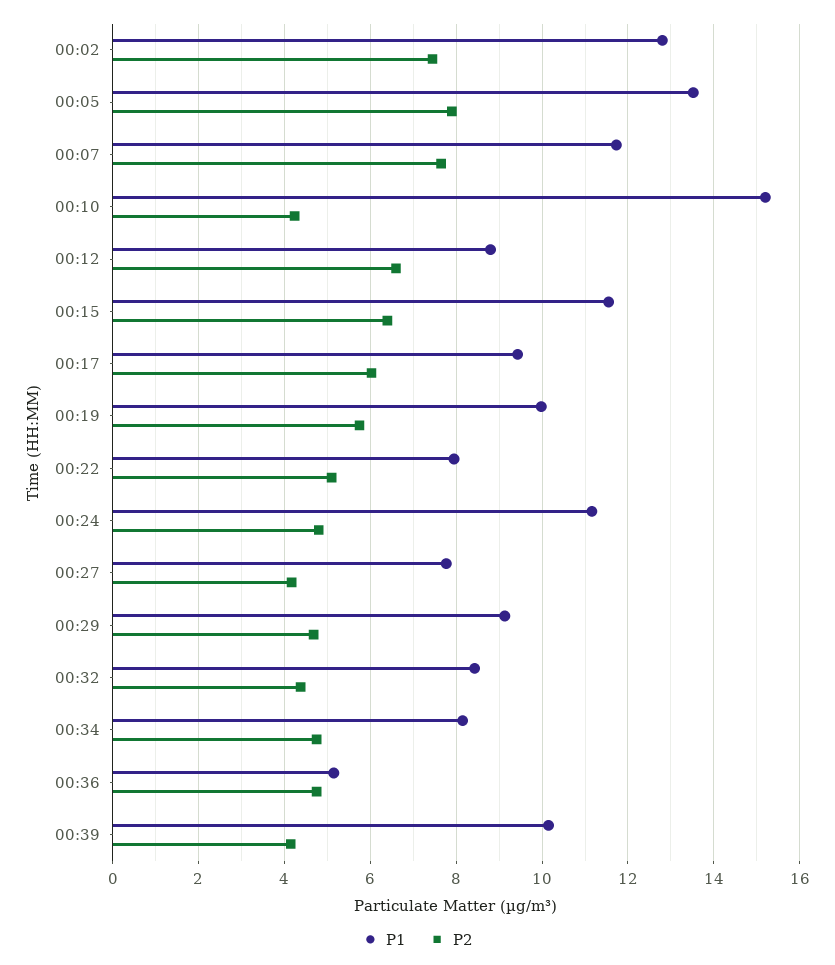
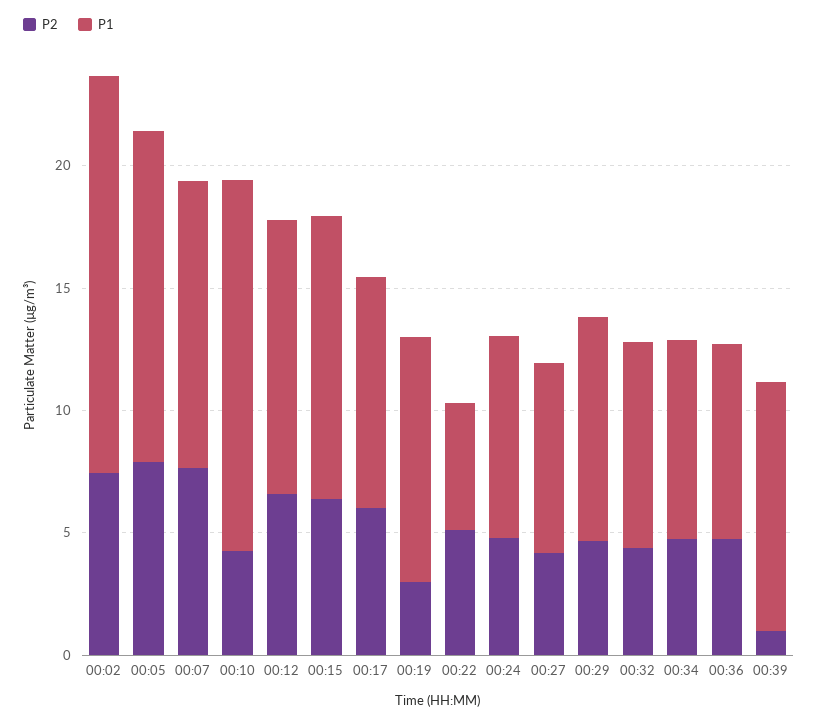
  {
    "P1": {
-     "00:02": 12.8,
+     "00:02": 16,
      "00:05": 13.6,
      "00:07": 11.8,
      "00:10": 15.2,
-     "00:12": 8.8,
+     "00:12": 11,
      "00:15": 11.6,
      "00:17": 9.4,
      "00:19": 10,
-     "00:22": 8,
+     "00:22": 5,
-     "00:24": 11.2,
+     "00:24": 8,
      "00:27": 7.8,
      "00:29": 9.2,
      "00:32": 8.4,
      "00:34": 8.2,
-     "00:36": 5.2,
+     "00:36": 8,
      "00:39": 10.2
    },
    "P2": {
      "00:02": 7.4,
      "00:05": 8,
      "00:07": 7.6,
      "00:10": 4.2,
      "00:12": 6.6,
      "00:15": 6.4,
      "00:17": 6,
-     "00:19": 5.8,
+     "00:19": 3,
      "00:22": 5.2,
      "00:24": 4.8,
      "00:27": 4.2,
      "00:29": 4.6,
      "00:32": 4.4,
      "00:34": 4.8,
      "00:36": 4.8,
-     "00:39": 4.2
+     "00:39": 1
    }
  }

